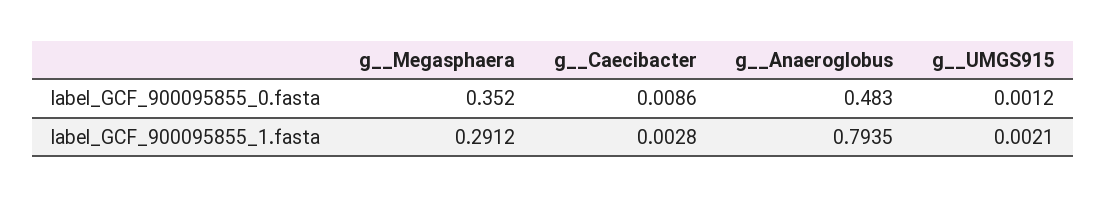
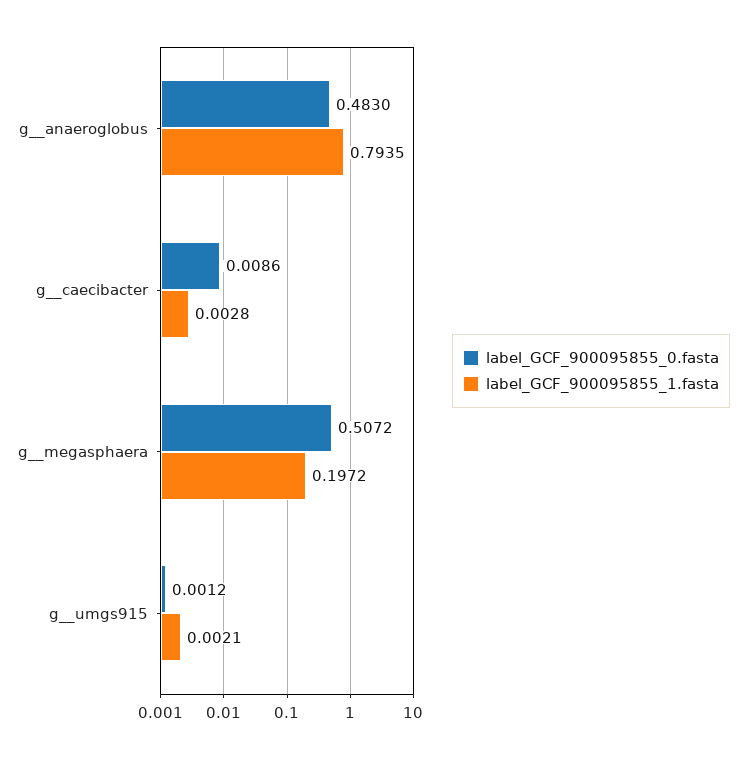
  {
    "label_GCF_900095855_0.fasta": {
-     "g__Megasphaera": 0.352,
+     "g__Megasphaera": 0.5072,
      "g__Caecibacter": 0.0086,
      "g__Anaeroglobus": 0.483,
      "g__UMGS915": 0.0012
    },
    "label_GCF_900095855_1.fasta": {
-     "g__Megasphaera": 0.2912,
+     "g__Megasphaera": 0.1972,
      "g__Caecibacter": 0.0028,
      "g__Anaeroglobus": 0.7935,
      "g__UMGS915": 0.0021
    }
  }

